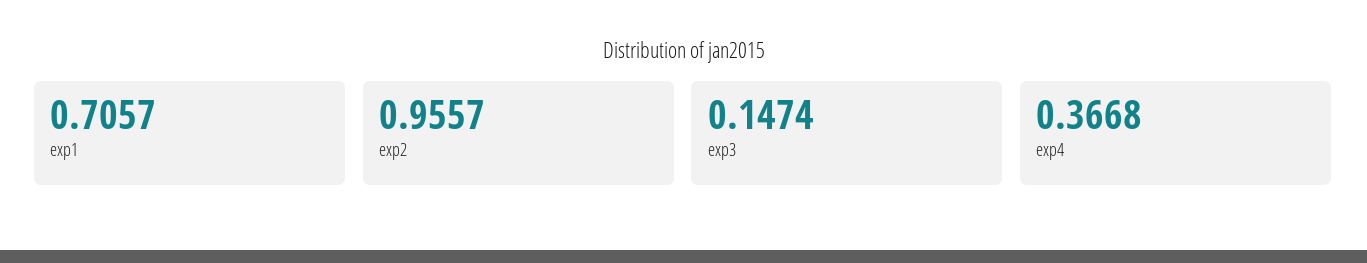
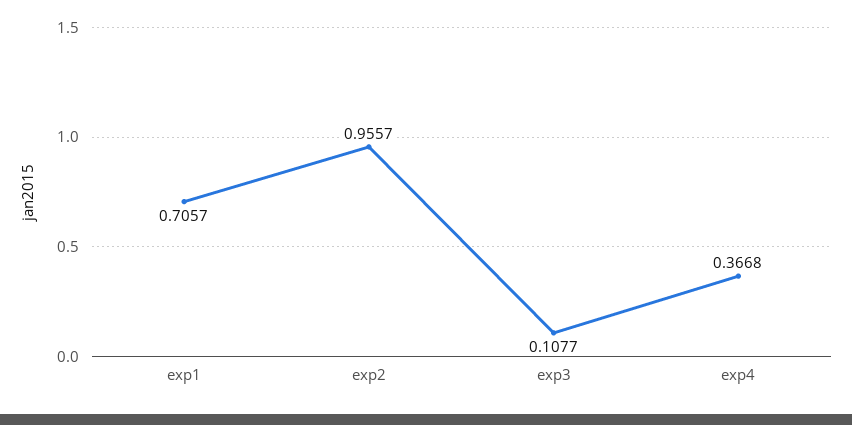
  {
    "exp1": 0.7057,
    "exp2": 0.9557,
-   "exp3": 0.1474,
+   "exp3": 0.1077,
    "exp4": 0.3668
  }

